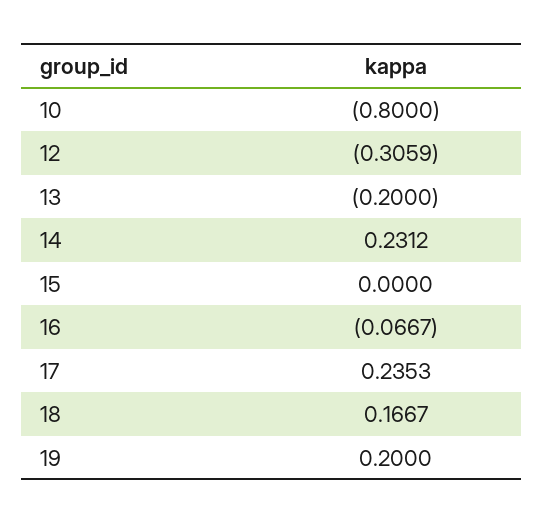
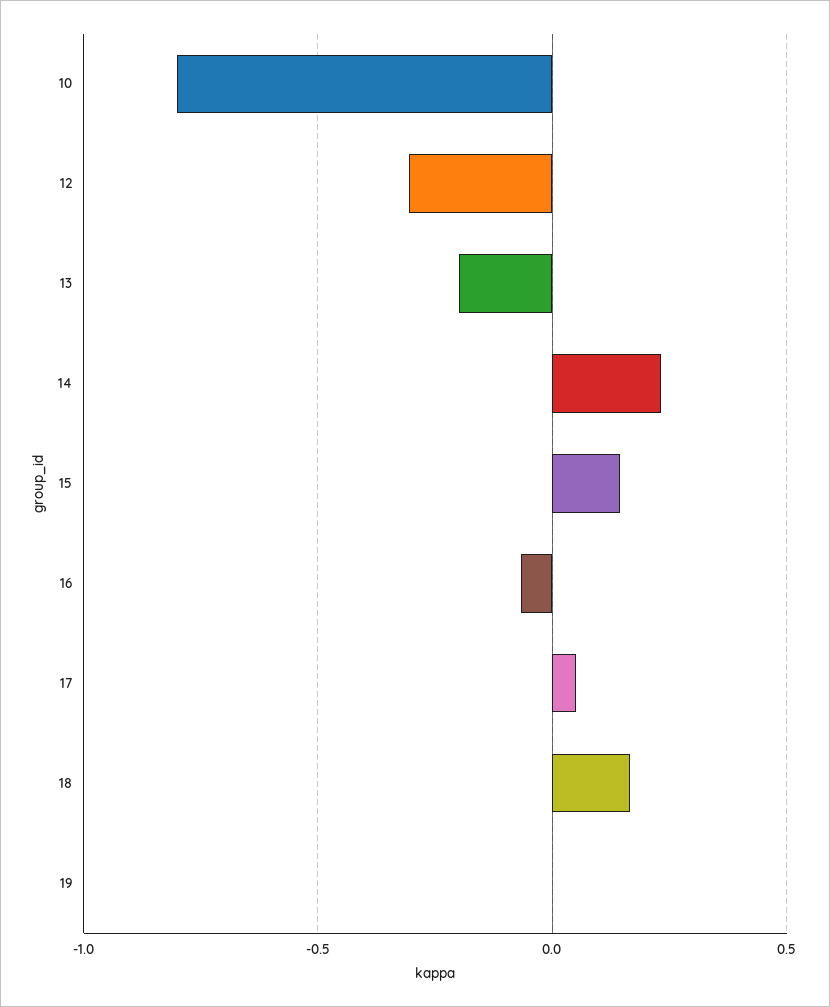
  {
    "10": -0.8,
    "12": -0.3059,
    "13": -0.2,
    "14": 0.2312,
-   "15": 0,
+   "15": 0.15,
    "16": -0.0667,
-   "17": 0.2353,
+   "17": 0.05,
    "18": 0.1667,
-   "19": 0.2
+   "19": 0
  }

